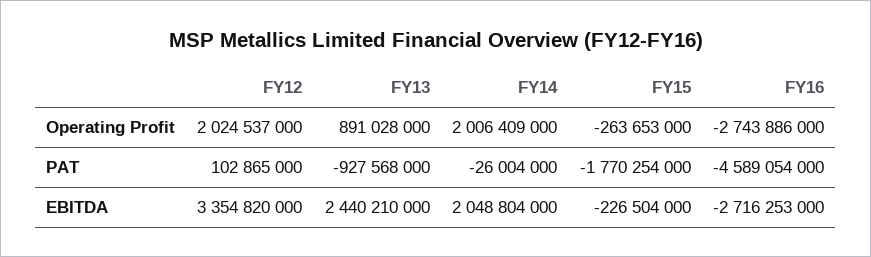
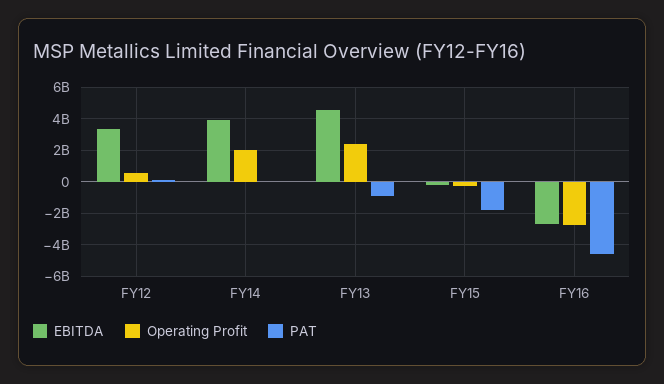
  {
    "Operating Profit": {
-     "FY12": 2024537000,
+     "FY12": 500000000,
-     "FY13": 891028000,
+     "FY13": 2500000000,
      "FY14": 2006409000,
      "FY15": -263653000,
      "FY16": -2743886000
    },
    "PAT": {
      "FY12": 102865000,
      "FY13": -927568000,
      "FY14": -26004000,
      "FY15": -1770254000,
      "FY16": -4589054000
    },
    "EBITDA": {
      "FY12": 3354820000,
-     "FY13": 2440210000,
+     "FY13": 4500000000,
-     "FY14": 2048804000,
+     "FY14": 4000000000,
      "FY15": -226504000,
      "FY16": -2716253000
    }
  }

